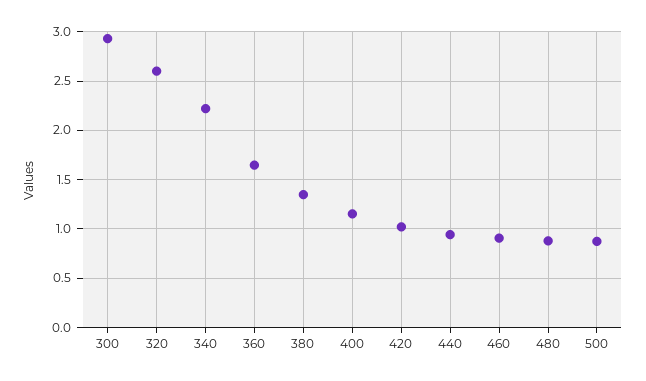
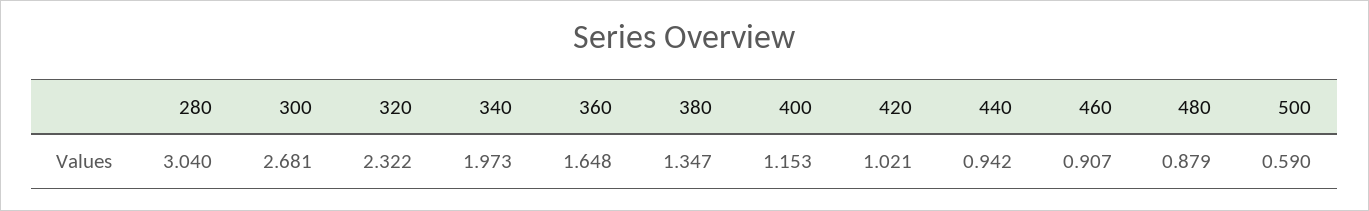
  {
-   "300": 2.9,
+   "300": 2.681,
-   "320": 2.6,
+   "320": 2.322,
-   "340": 2.2,
+   "340": 1.973,
    "360": 1.648,
    "380": 1.347,
    "400": 1.153,
    "420": 1.021,
    "440": 0.942,
    "460": 0.907,
    "480": 0.879,
-   "500": 0.9
+   "500": 0.59,
+   "280": 3.04
  }

